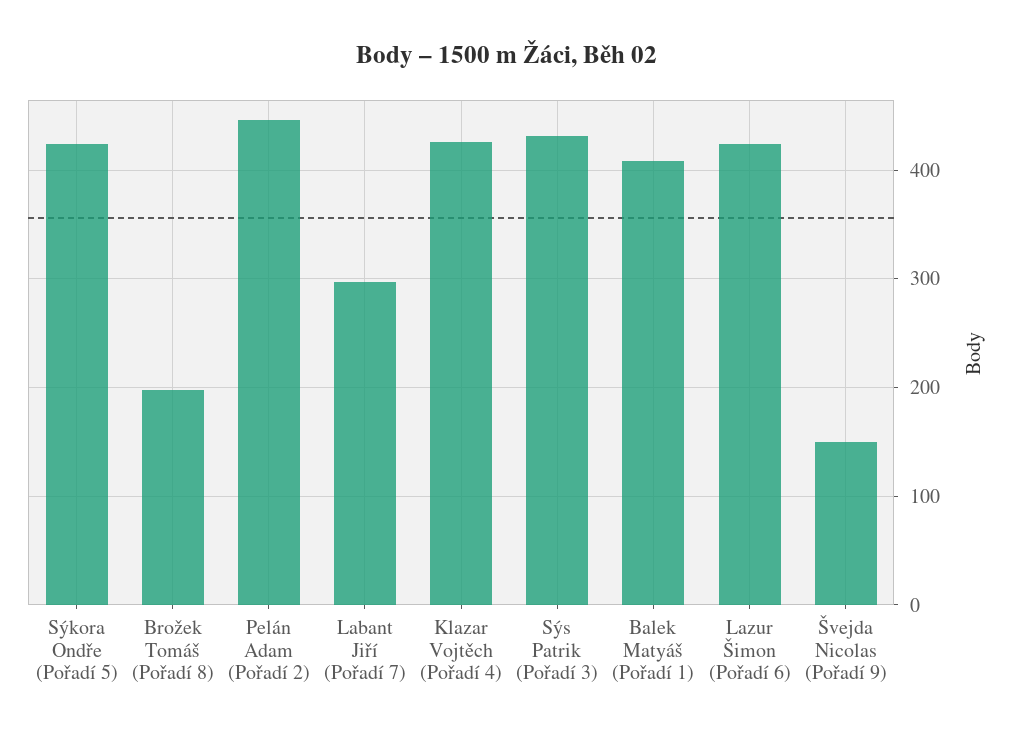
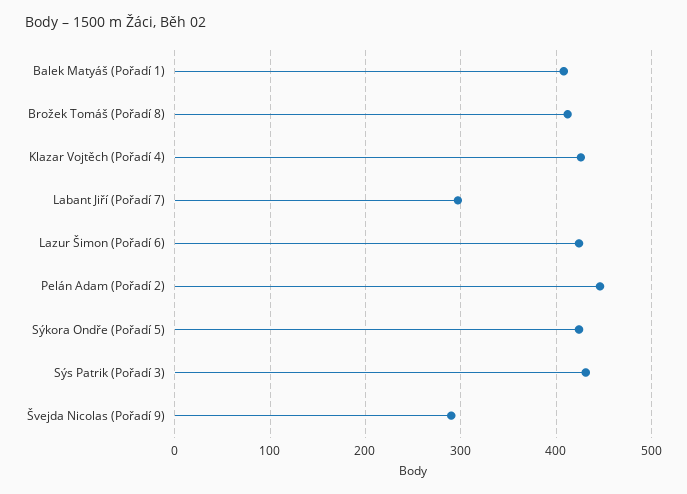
  {
    "Sýkora Ondře (Pořadí 5)": 420,
-   "Brožek Tomáš (Pořadí 8)": 200,
+   "Brožek Tomáš (Pořadí 8)": 410,
    "Pelán Adam (Pořadí 2)": 450,
    "Labant Jiří (Pořadí 7)": 300,
    "Klazar Vojtěch (Pořadí 4)": 430,
    "Sýs Patrik (Pořadí 3)": 430,
    "Balek Matyáš (Pořadí 1)": 410,
    "Lazur Šimon (Pořadí 6)": 420,
-   "Švejda Nicolas (Pořadí 9)": 150
+   "Švejda Nicolas (Pořadí 9)": 290
  }

